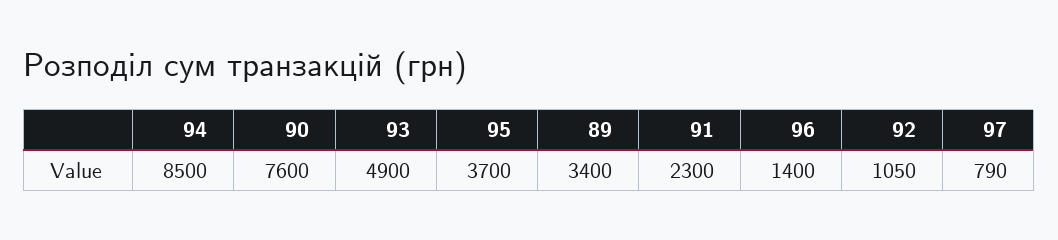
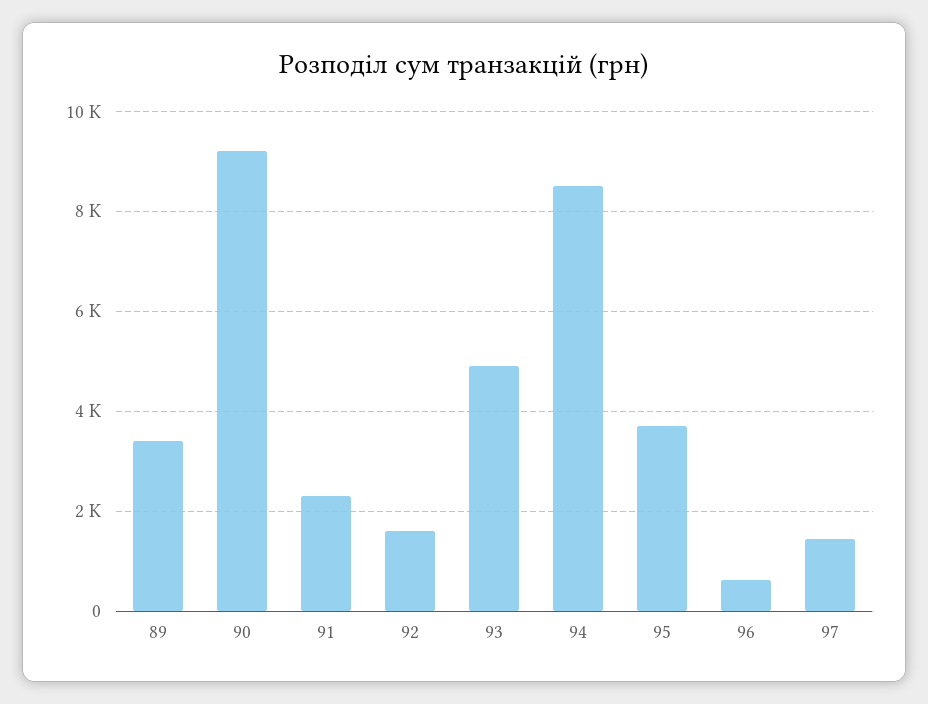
  {
    "94": 8500,
-   "90": 7600,
+   "90": 9200,
    "93": 4900,
    "95": 3700,
    "89": 3400,
    "91": 2300,
-   "96": 1400,
+   "96": 600,
-   "92": 1050,
+   "92": 1600,
-   "97": 790
+   "97": 1400
  }

